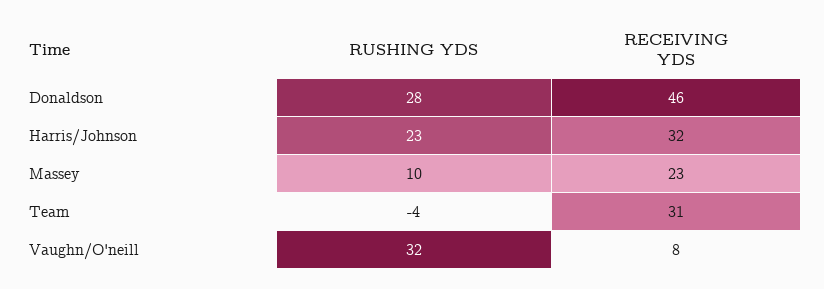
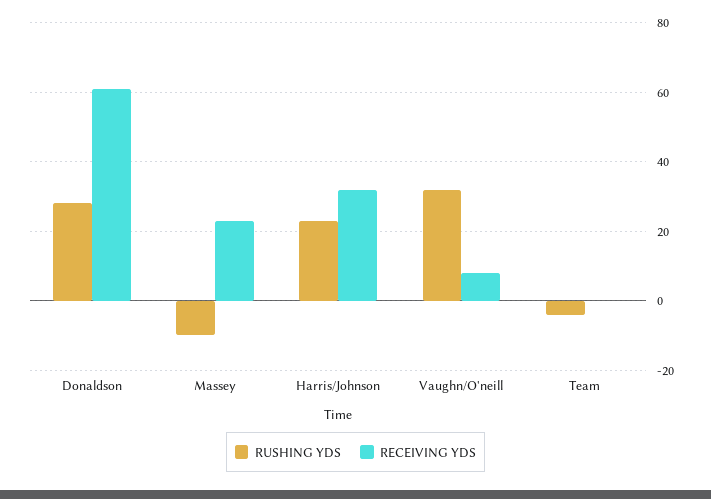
  {
    "RUSHING YDS": {
      "Donaldson": 28,
      "Harris/Johnson": 23,
-     "Massey": 10,
+     "Massey": -10,
      "Team": -4,
      "Vaughn/O'neill": 32
    },
    "RECEIVING YDS": {
-     "Donaldson": 46,
+     "Donaldson": 60,
      "Harris/Johnson": 32,
      "Massey": 23,
-     "Team": 31,
+     "Team": 0,
      "Vaughn/O'neill": 8
    }
  }

